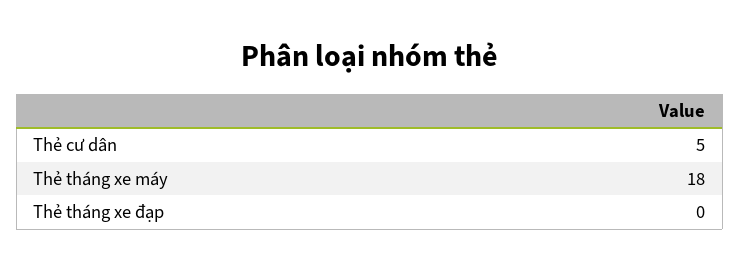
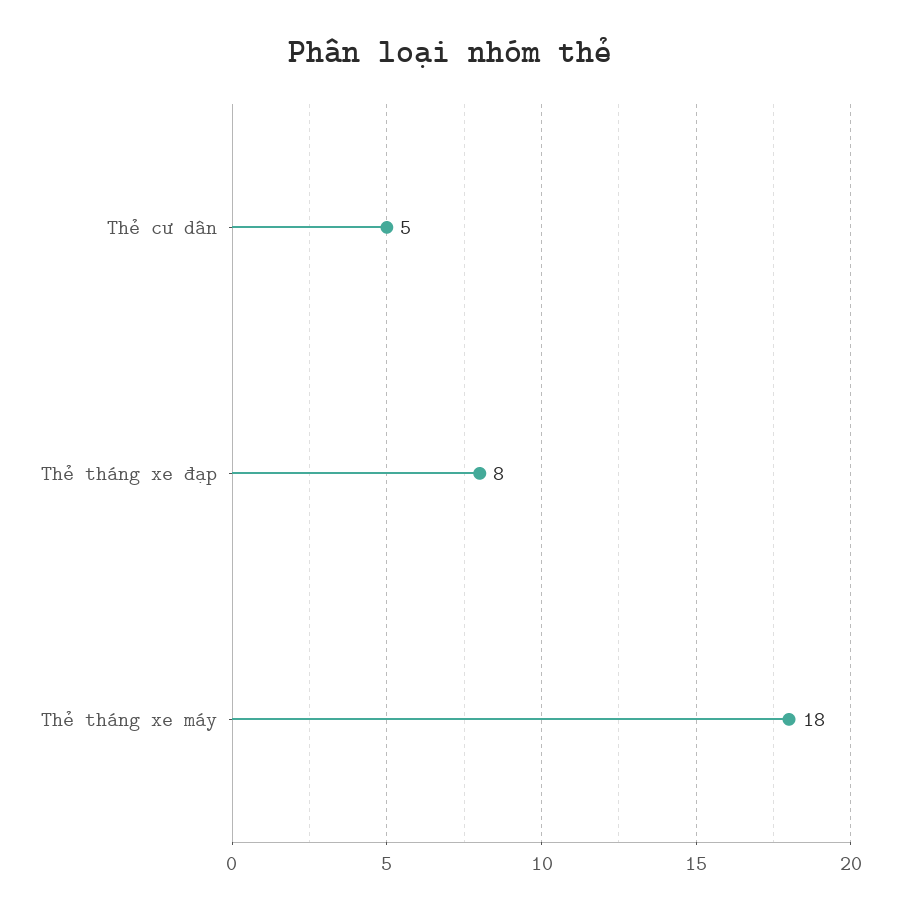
  {
    "Thẻ cư dân": 5,
    "Thẻ tháng xe máy": 18,
-   "Thẻ tháng xe đạp": 0
+   "Thẻ tháng xe đạp": 8
  }

